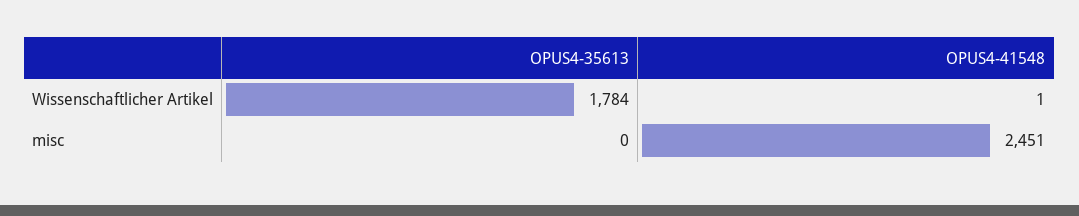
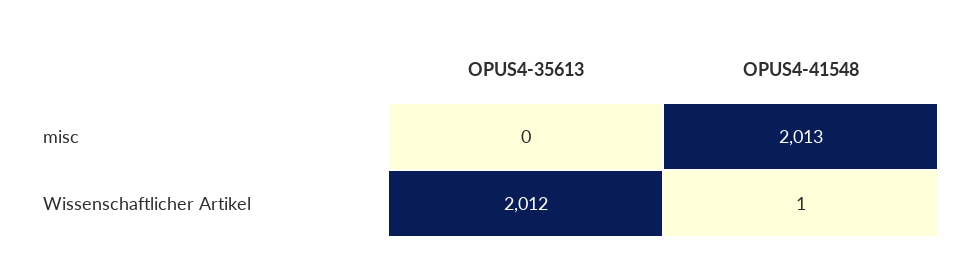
  {
    "OPUS4-35613": {
-     "Wissenschaftlicher Artikel": 1784,
+     "Wissenschaftlicher Artikel": 2012,
      "misc": 0
    },
    "OPUS4-41548": {
      "Wissenschaftlicher Artikel": 1,
-     "misc": 2451
+     "misc": 2013
    }
  }

